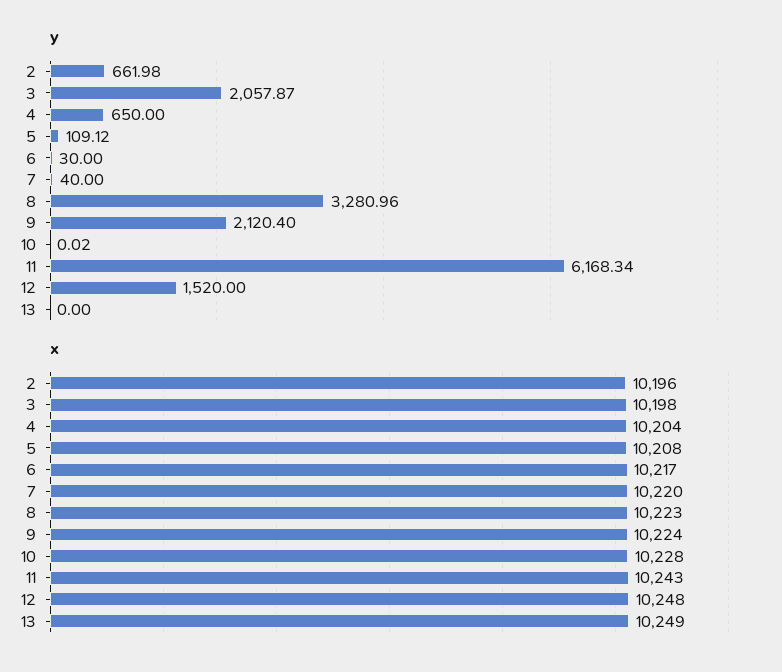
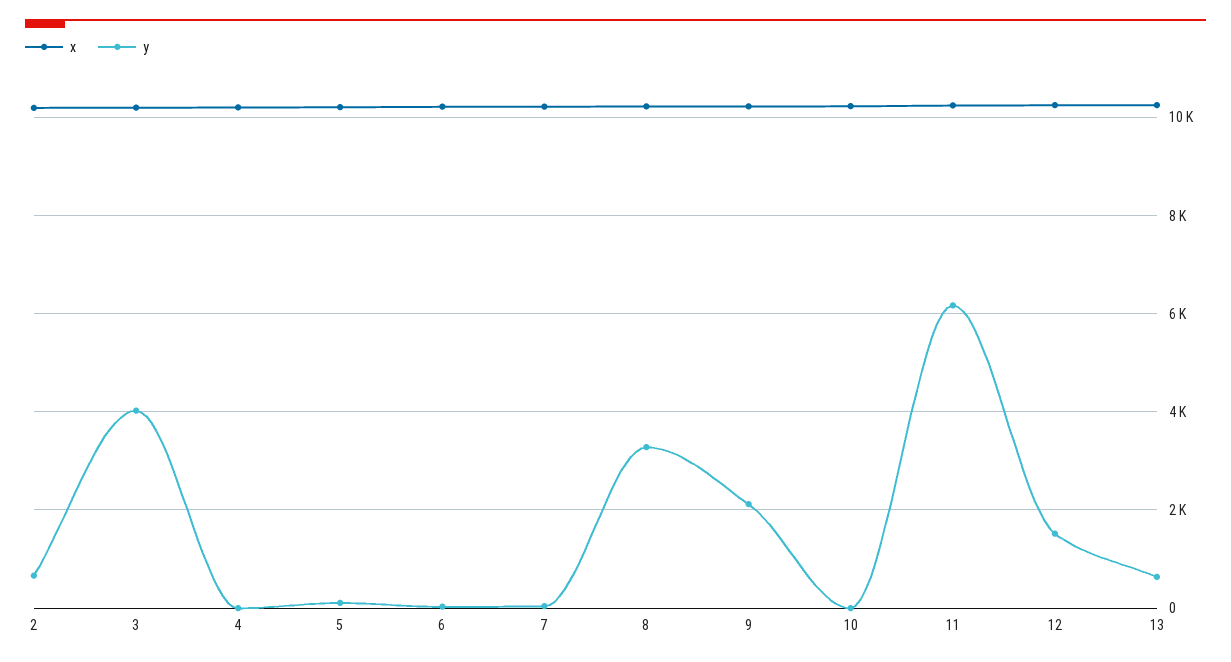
  {
    "y": {
      "2": 661.98,
-     "3": 2057.87,
+     "3": 4000,
-     "4": 650,
+     "4": 0,
      "5": 109.12,
      "6": 30,
      "7": 40,
      "8": 3280.96,
      "9": 2120.4,
      "10": 0.02,
      "11": 6168.34,
      "12": 1520,
-     "13": 0
+     "13": 600
    },
    "x": {
      "2": 10196,
      "3": 10198,
      "4": 10204,
      "5": 10208,
      "6": 10217,
      "7": 10220,
      "8": 10223,
      "9": 10224,
      "10": 10228,
      "11": 10243,
      "12": 10248,
      "13": 10249
    }
  }

